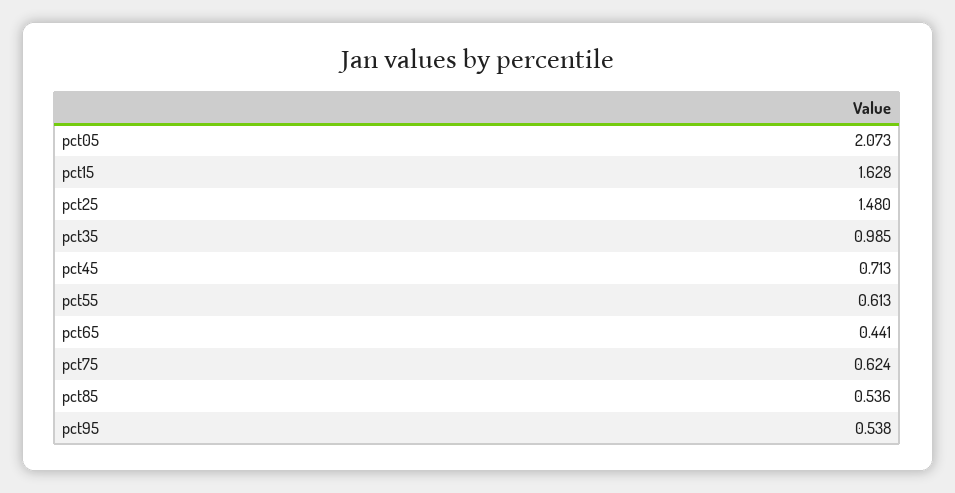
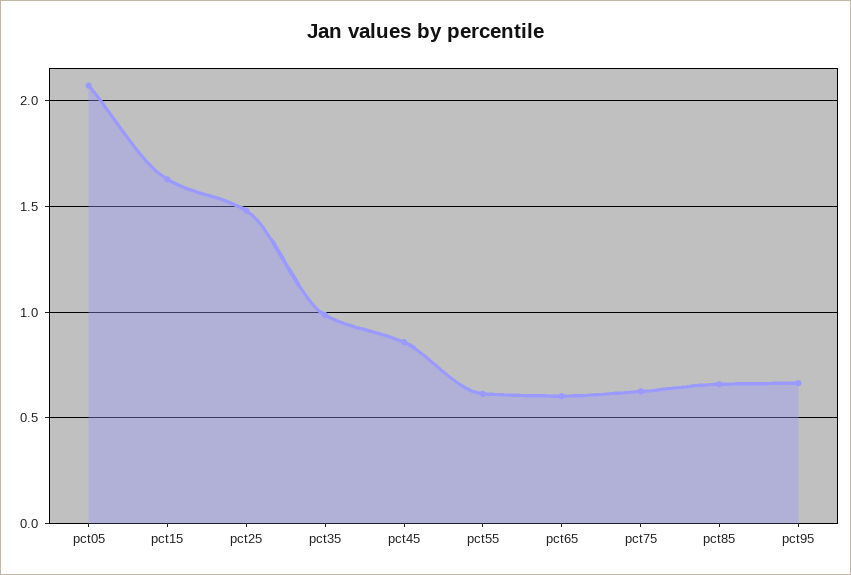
  {
    "pct05": 2.073,
    "pct15": 1.628,
    "pct25": 1.48,
    "pct35": 0.985,
-   "pct45": 0.713,
+   "pct45": 0.85,
    "pct55": 0.613,
-   "pct65": 0.441,
+   "pct65": 0.6,
    "pct75": 0.624,
-   "pct85": 0.536,
+   "pct85": 0.65,
-   "pct95": 0.538
+   "pct95": 0.65
  }

